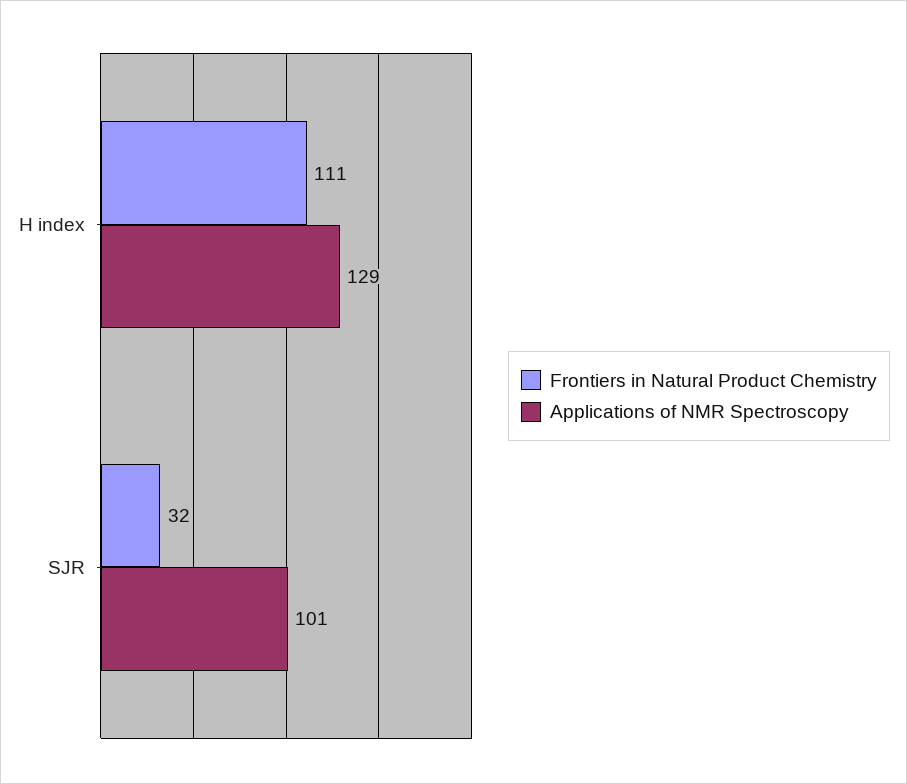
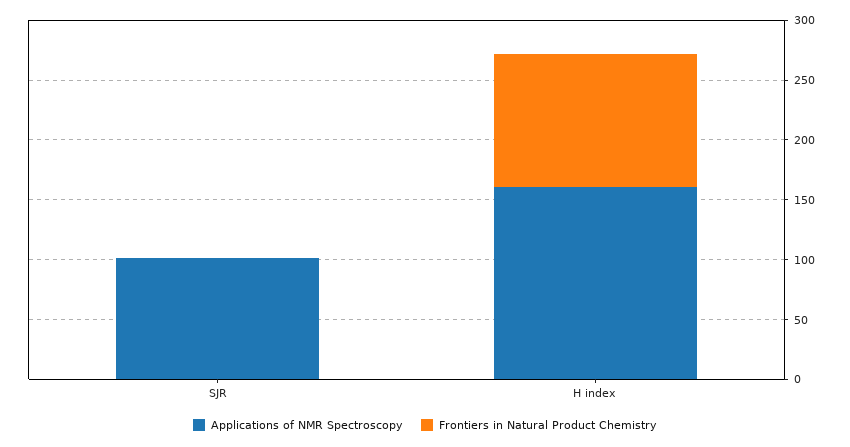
  {
    "Frontiers in Natural Product Chemistry": {
      "H index": 111,
-     "SJR": 32
+     "SJR": 0
    },
    "Applications of NMR Spectroscopy": {
-     "H index": 129,
+     "H index": 160,
      "SJR": 101
    }
  }

